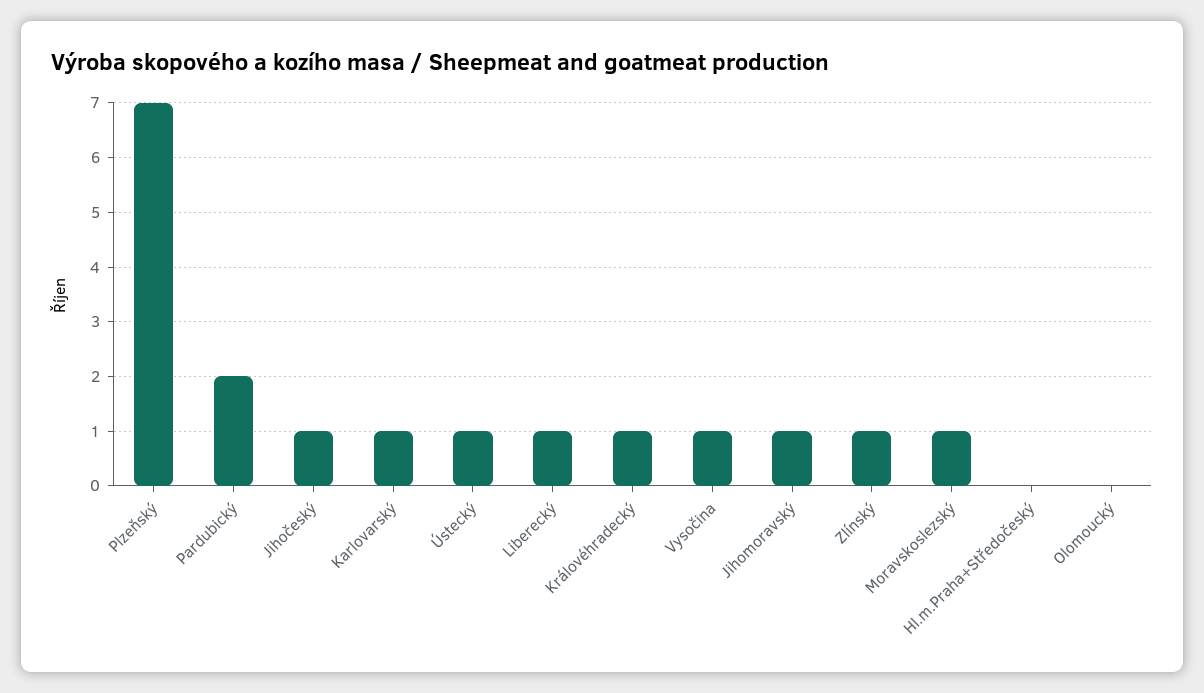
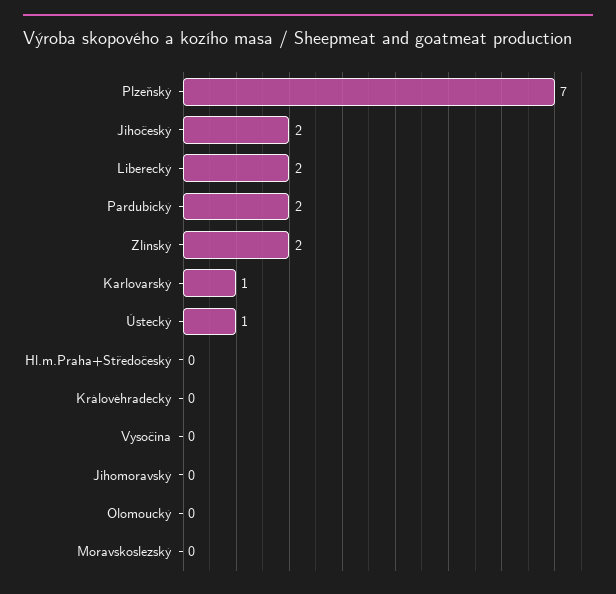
  {
    "Plzeňský": 7,
    "Pardubický": 2,
-   "Jihočeský": 1,
+   "Jihočeský": 2,
    "Karlovarský": 1,
    "Ústecký": 1,
-   "Liberecký": 1,
+   "Liberecký": 2,
-   "Královéhradecký": 1,
+   "Královéhradecký": 0,
-   "Vysočina": 1,
+   "Vysočina": 0,
-   "Jihomoravský": 1,
+   "Jihomoravský": 0,
-   "Zlínský": 1,
+   "Zlínský": 2,
-   "Moravskoslezský": 1,
+   "Moravskoslezský": 0,
    "Hl.m.Praha+Středočeský": 0,
    "Olomoucký": 0
  }

